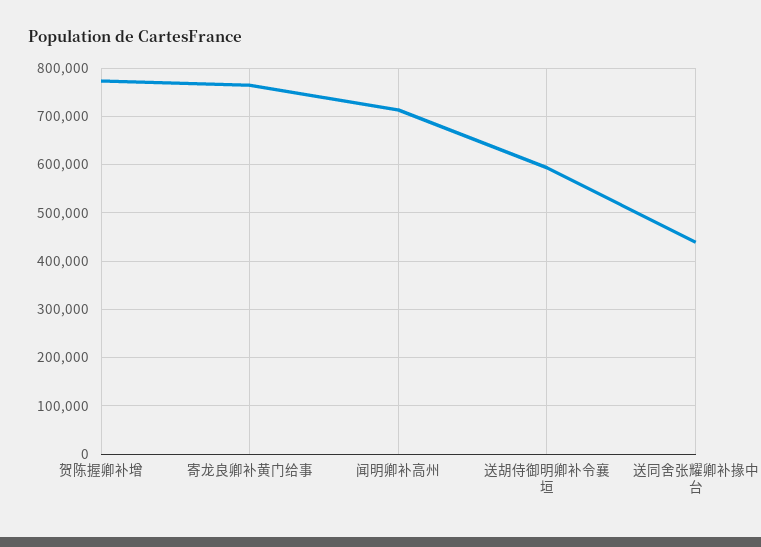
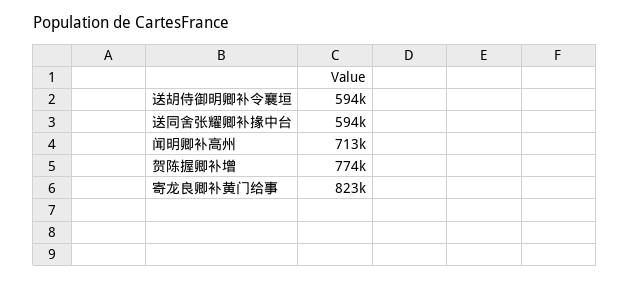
  {
    "贺陈握卿补增": 774000,
-   "寄龙良卿补黄门给事": 760000,
+   "寄龙良卿补黄门给事": 823000,
    "闻明卿补高州": 713000,
    "送胡侍御明卿补令襄垣": 594000,
-   "送同舍张耀卿补掾中台": 440000
+   "送同舍张耀卿补掾中台": 594000
  }

